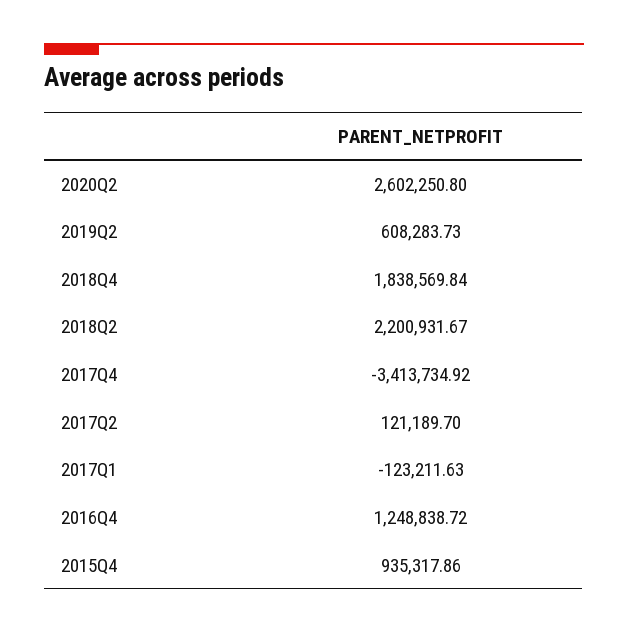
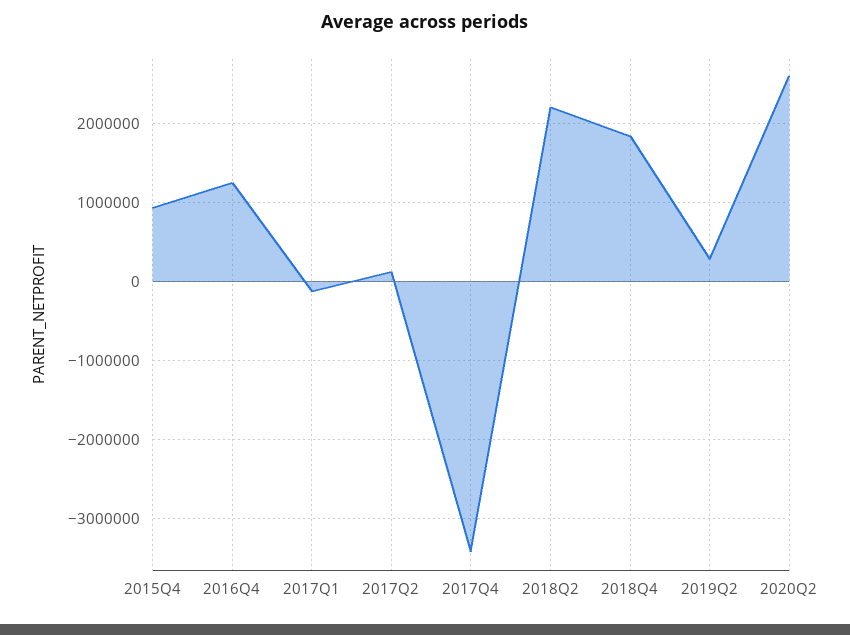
  {
    "2020Q2": 2602250.8,
-   "2019Q2": 608283.73,
+   "2019Q2": 300000,
    "2018Q4": 1838569.84,
    "2018Q2": 2200931.67,
    "2017Q4": -3413734.92,
    "2017Q2": 121189.7,
    "2017Q1": -123211.63,
    "2016Q4": 1248838.72,
    "2015Q4": 935317.86
  }

